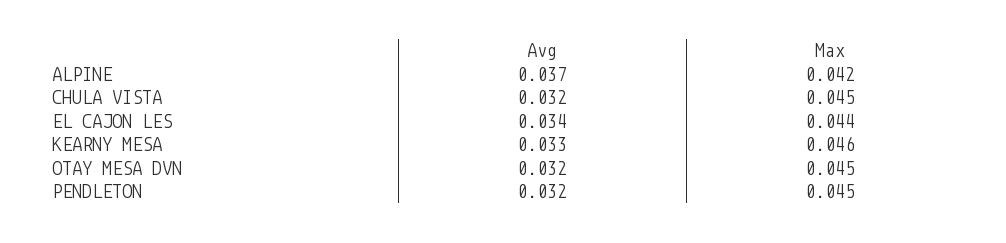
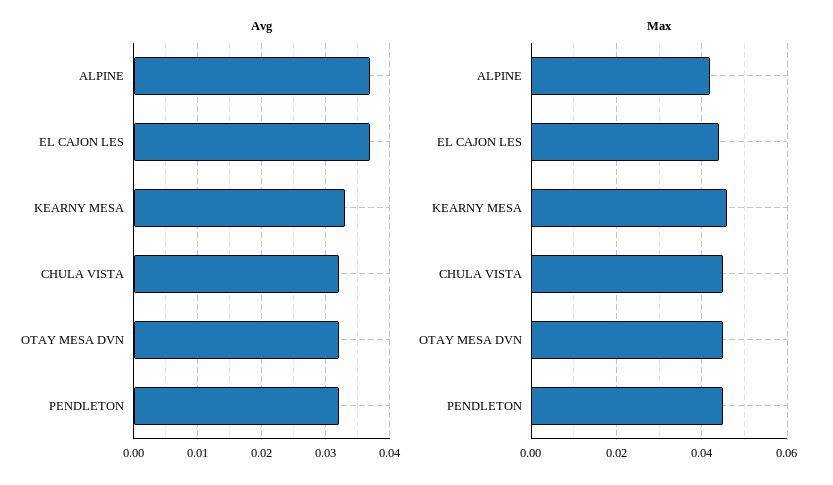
  {
    "Avg": {
      "ALPINE": 0.037,
      "CHULA VISTA": 0.032,
-     "EL CAJON LES": 0.034,
+     "EL CAJON LES": 0.037,
      "KEARNY MESA": 0.033,
      "OTAY MESA DVN": 0.032,
      "PENDLETON": 0.032
    },
    "Max": {
      "ALPINE": 0.042,
      "CHULA VISTA": 0.045,
      "EL CAJON LES": 0.044,
      "KEARNY MESA": 0.046,
      "OTAY MESA DVN": 0.045,
      "PENDLETON": 0.045
    }
  }

